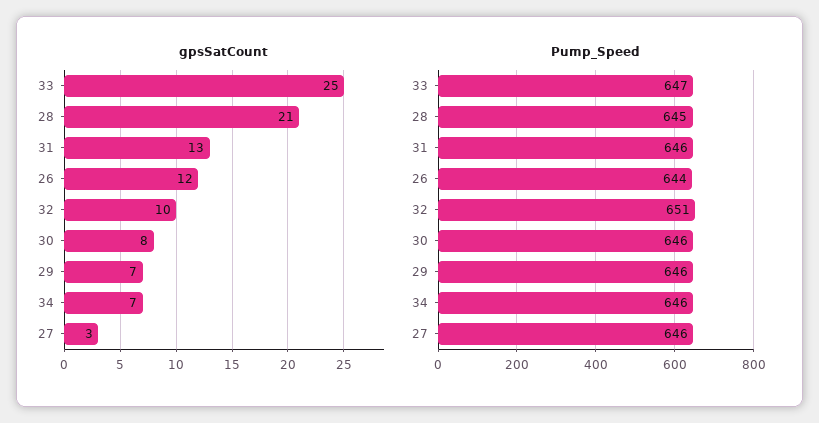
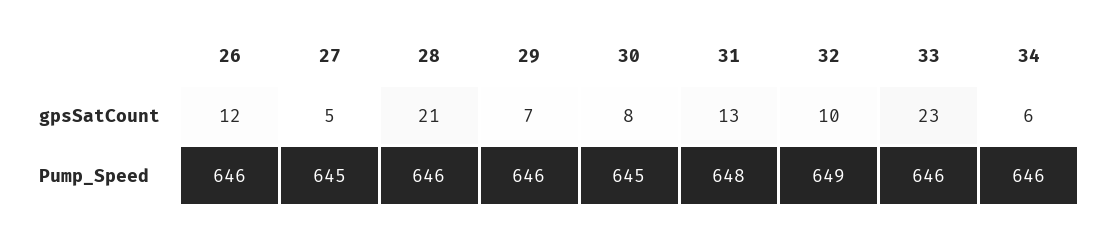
  {
    "gpsSatCount": {
-     "33": 25,
+     "33": 23,
      "28": 21,
      "31": 13,
      "26": 12,
      "32": 10,
      "30": 8,
      "29": 7,
-     "34": 7,
+     "34": 6,
-     "27": 3
+     "27": 5
    },
    "Pump_Speed": {
-     "33": 647,
+     "33": 646,
-     "28": 645,
+     "28": 646,
-     "31": 646,
+     "31": 648,
-     "26": 644,
+     "26": 646,
-     "32": 651,
+     "32": 649,
-     "30": 646,
+     "30": 645,
      "29": 646,
      "34": 646,
-     "27": 646
+     "27": 645
    }
  }

